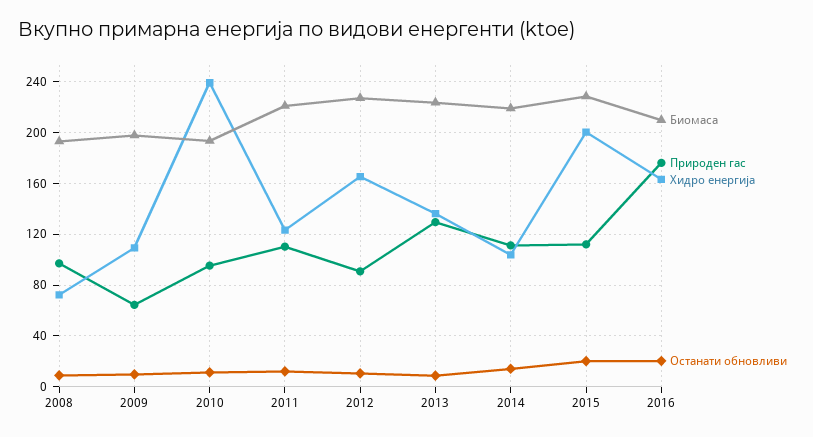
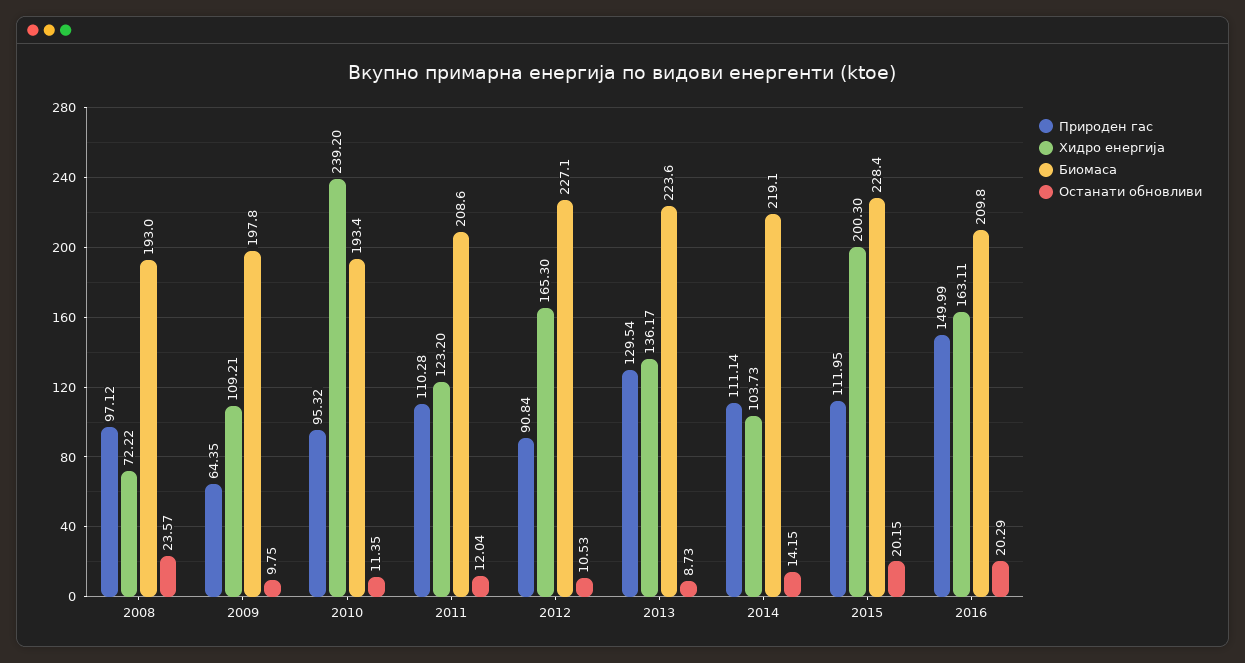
  {
    "Биомаса": {
      "2008": 193,
      "2009": 197.8,
      "2010": 193.4,
-     "2011": 220,
+     "2011": 208.6,
      "2012": 227.1,
      "2013": 223.6,
      "2014": 219.1,
      "2015": 228.4,
      "2016": 209.8
    },
    "Природен гас": {
      "2008": 97.12,
      "2009": 64.35,
      "2010": 95.32,
      "2011": 110.28,
      "2012": 90.84,
      "2013": 129.54,
      "2014": 111.14,
      "2015": 111.95,
-     "2016": 175
+     "2016": 149.99
    },
    "Хидро енергија": {
      "2008": 72.22,
      "2009": 109.21,
      "2010": 239.2,
      "2011": 123.2,
      "2012": 165.3,
      "2013": 136.17,
      "2014": 103.73,
      "2015": 200.3,
      "2016": 163.11
    },
    "Останати обновливи": {
-     "2008": 10,
+     "2008": 23.57,
      "2009": 9.75,
      "2010": 11.35,
      "2011": 12.04,
      "2012": 10.53,
      "2013": 8.73,
      "2014": 14.15,
      "2015": 20.15,
      "2016": 20.29
    }
  }

